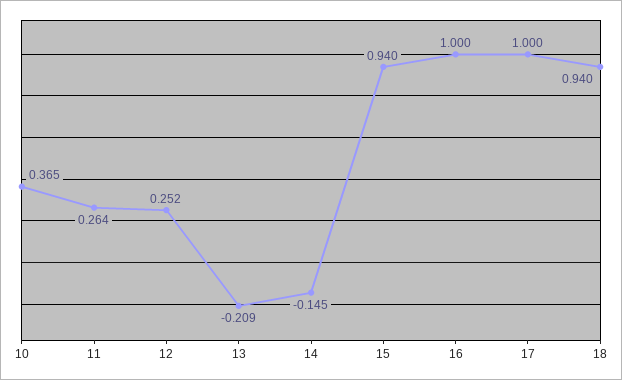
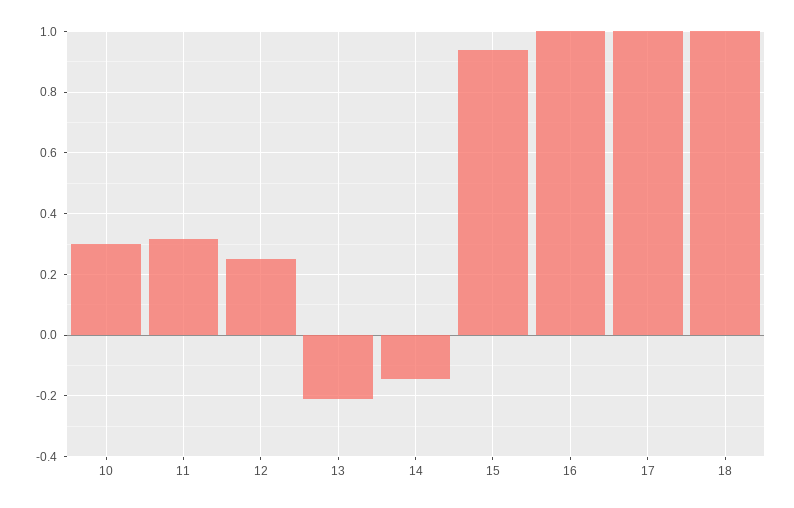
  {
-   "10": 0.365,
+   "10": 0.3,
-   "11": 0.264,
+   "11": 0.32,
    "12": 0.252,
    "13": -0.209,
    "14": -0.145,
    "15": 0.94,
    "16": 1,
    "17": 1,
-   "18": 0.94
+   "18": 1
  }

